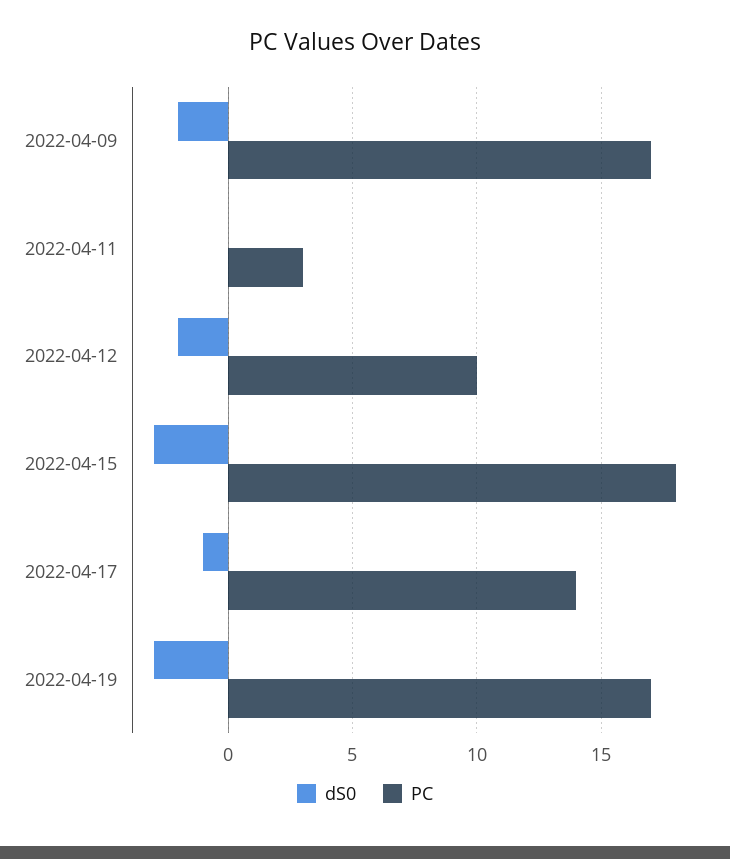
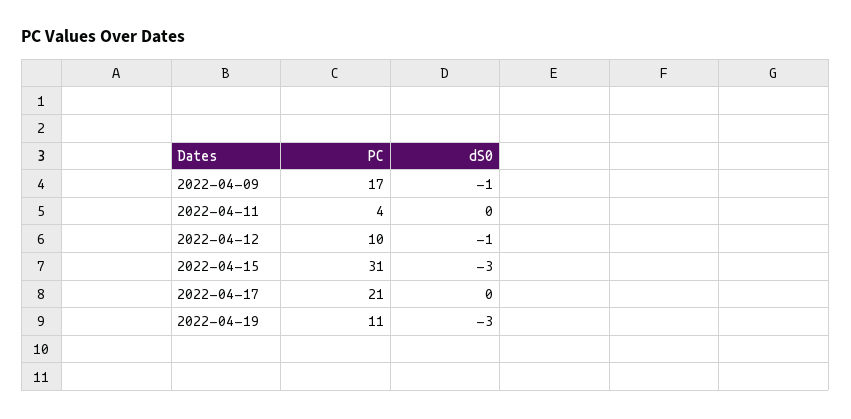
  {
    "dS0": {
-     "2022-04-09": -2,
+     "2022-04-09": -1,
      "2022-04-11": 0,
-     "2022-04-12": -2,
+     "2022-04-12": -1,
      "2022-04-15": -3,
-     "2022-04-17": -1,
+     "2022-04-17": 0,
      "2022-04-19": -3
    },
    "PC": {
      "2022-04-09": 17,
-     "2022-04-11": 3,
+     "2022-04-11": 4,
      "2022-04-12": 10,
-     "2022-04-15": 18,
+     "2022-04-15": 31,
-     "2022-04-17": 14,
+     "2022-04-17": 21,
-     "2022-04-19": 17
+     "2022-04-19": 11
    }
  }

